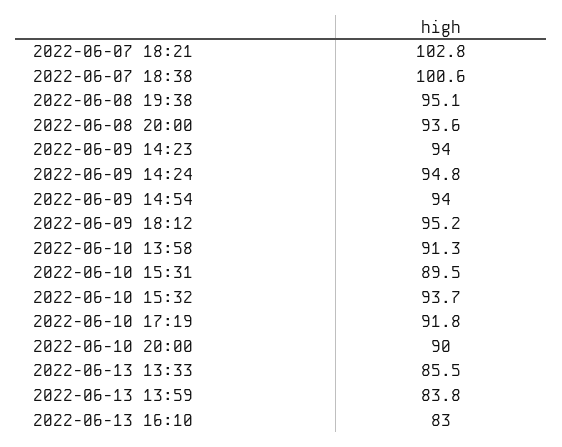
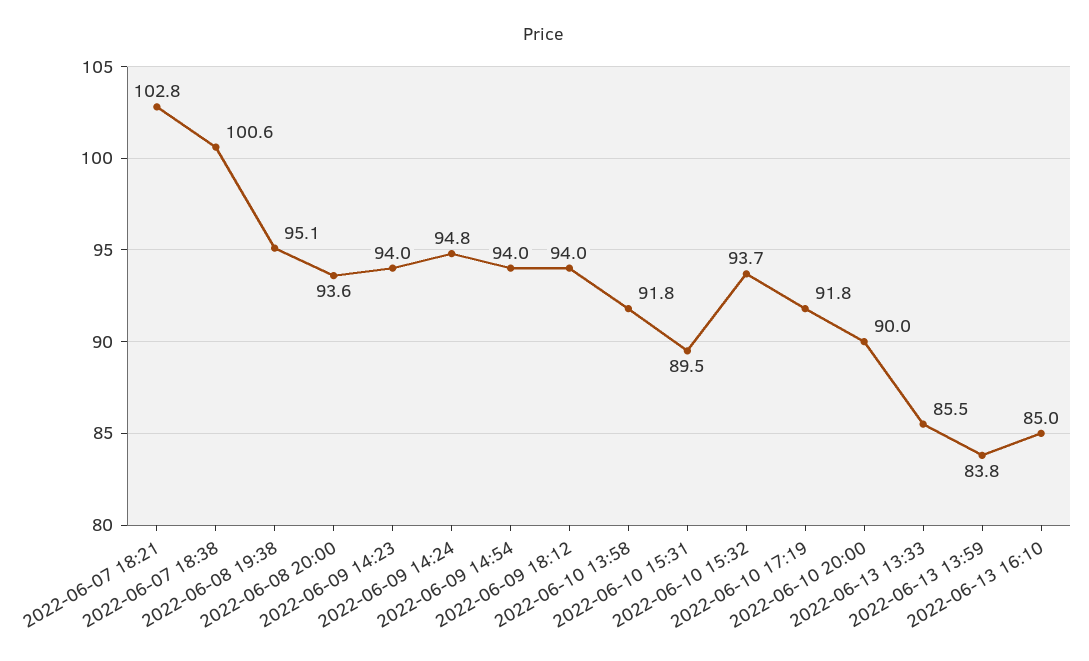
  {
    "2022-06-07 18:21": 102.8,
    "2022-06-07 18:38": 100.6,
    "2022-06-08 19:38": 95.1,
    "2022-06-08 20:00": 93.6,
    "2022-06-09 14:23": 94,
    "2022-06-09 14:24": 94.8,
    "2022-06-09 14:54": 94,
-   "2022-06-09 18:12": 95.2,
+   "2022-06-09 18:12": 94,
-   "2022-06-10 13:58": 91.3,
+   "2022-06-10 13:58": 91.8,
    "2022-06-10 15:31": 89.5,
    "2022-06-10 15:32": 93.7,
    "2022-06-10 17:19": 91.8,
    "2022-06-10 20:00": 90,
    "2022-06-13 13:33": 85.5,
    "2022-06-13 13:59": 83.8,
-   "2022-06-13 16:10": 83
+   "2022-06-13 16:10": 85
  }

